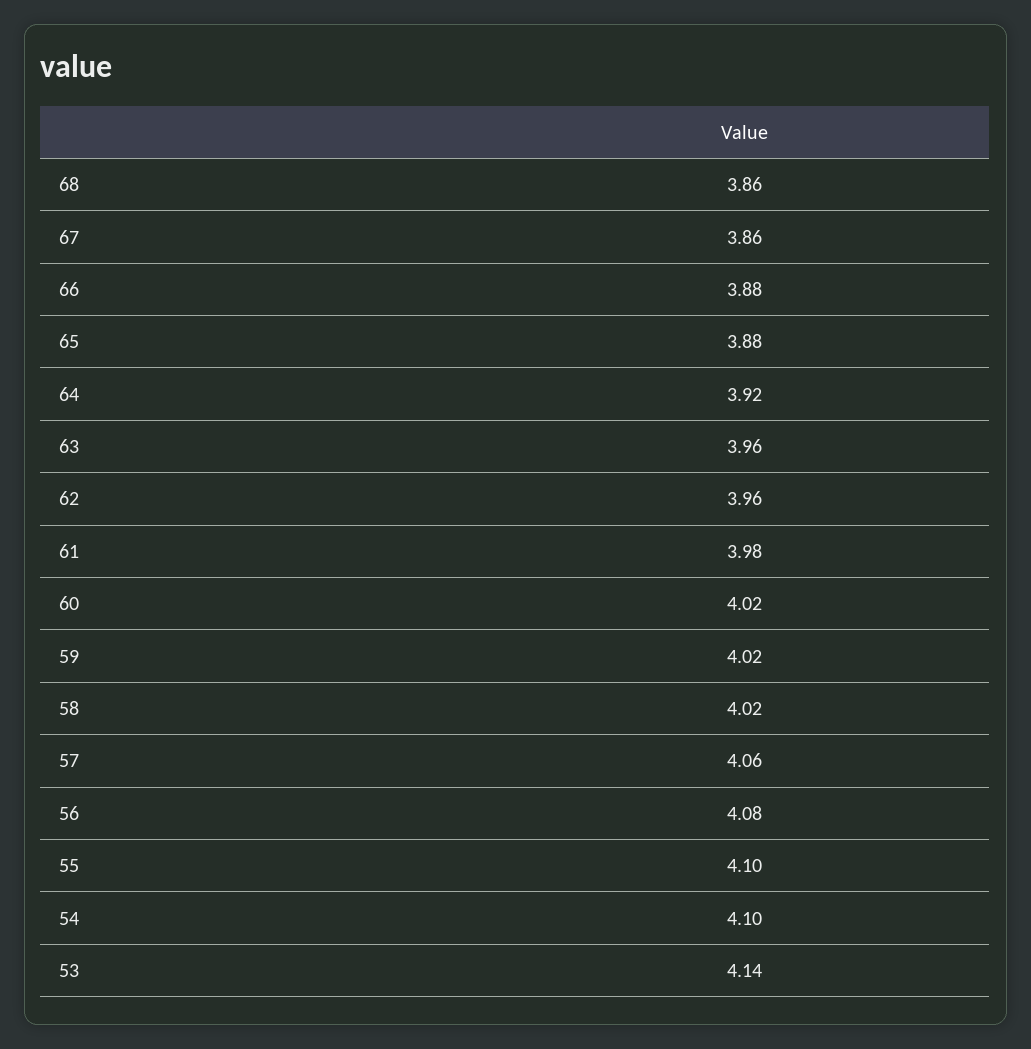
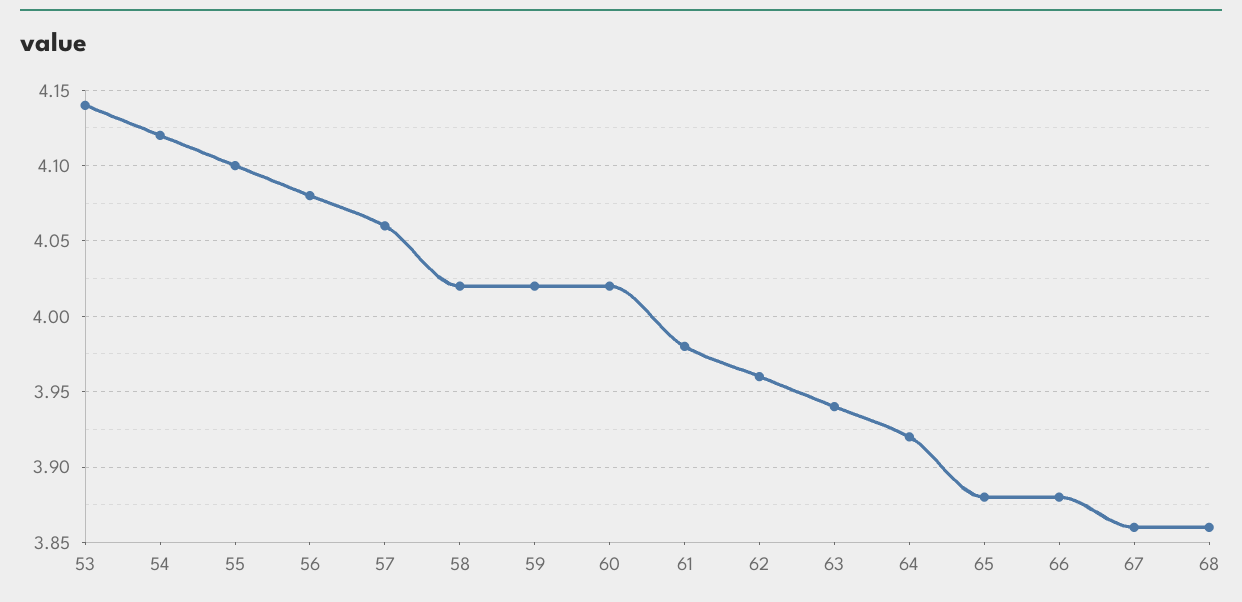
  {
    "68": 3.86,
    "67": 3.86,
    "66": 3.88,
    "65": 3.88,
    "64": 3.92,
-   "63": 3.96,
+   "63": 3.94,
    "62": 3.96,
    "61": 3.98,
    "60": 4.02,
    "59": 4.02,
    "58": 4.02,
    "57": 4.06,
    "56": 4.08,
    "55": 4.1,
-   "54": 4.1,
+   "54": 4.12,
    "53": 4.14
  }

